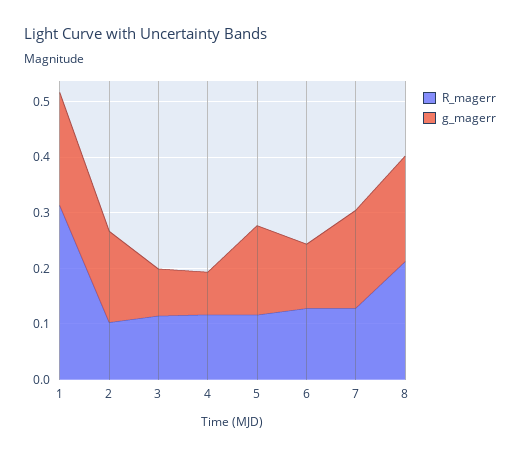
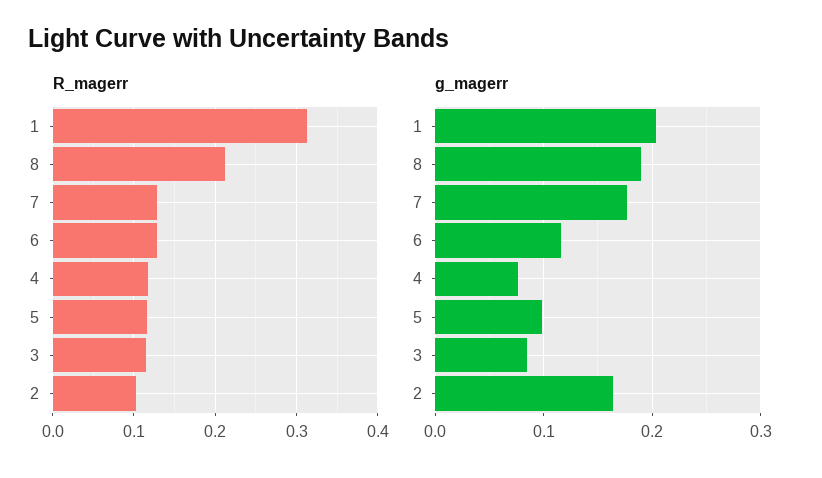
  {
    "R_magerr": {
      "1": 0.31,
      "2": 0.1,
      "3": 0.11,
      "4": 0.12,
      "5": 0.12,
      "6": 0.13,
      "7": 0.13,
      "8": 0.21
    },
    "g_magerr": {
      "1": 0.2,
      "2": 0.16,
      "3": 0.08,
      "4": 0.08,
-     "5": 0.16,
+     "5": 0.1,
      "6": 0.12,
      "7": 0.18,
      "8": 0.19
    }
  }

